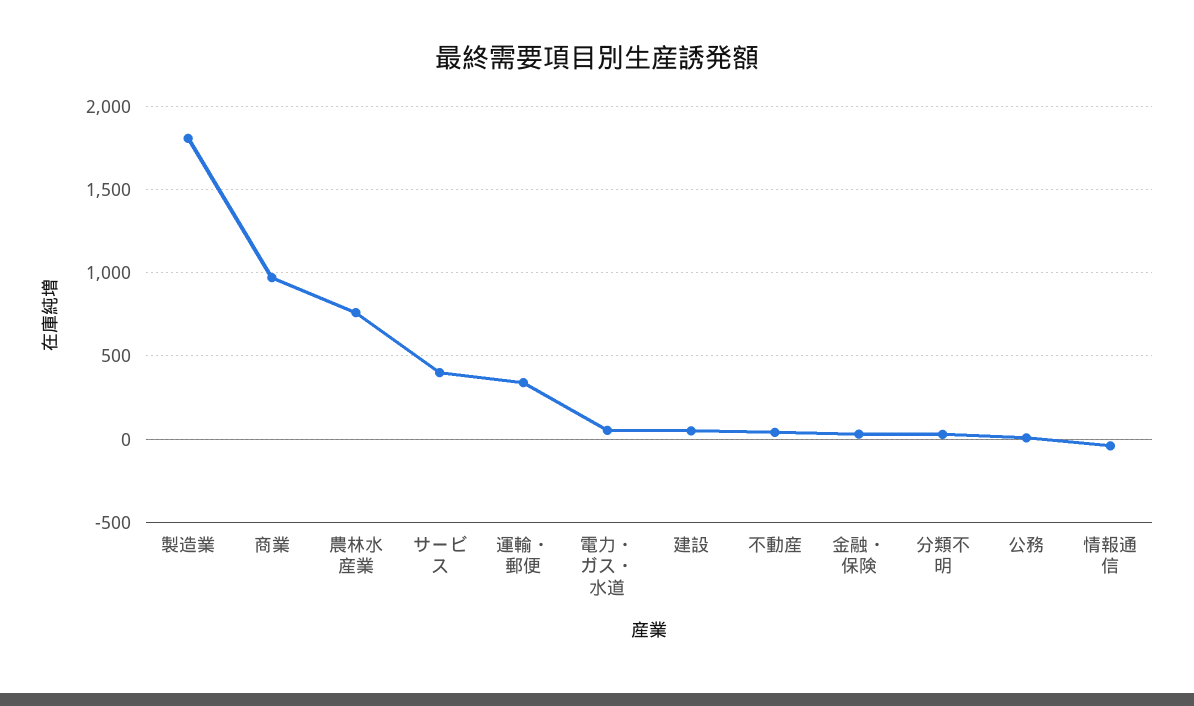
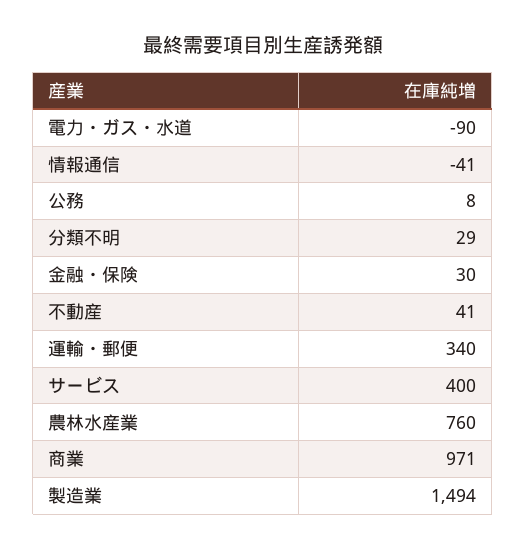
  {
-   "製造業": 1800,
+   "製造業": 1494,
    "商業": 971,
    "農林水産業": 760,
    "サービス": 400,
    "運輸・郵便": 340,
-   "電力・ガス・水道": 50,
+   "電力・ガス・水道": -90,
-   "建設": 50,
    "不動産": 41,
    "金融・保険": 30,
    "分類不明": 29,
    "公務": 8,
    "情報通信": -41
  }

